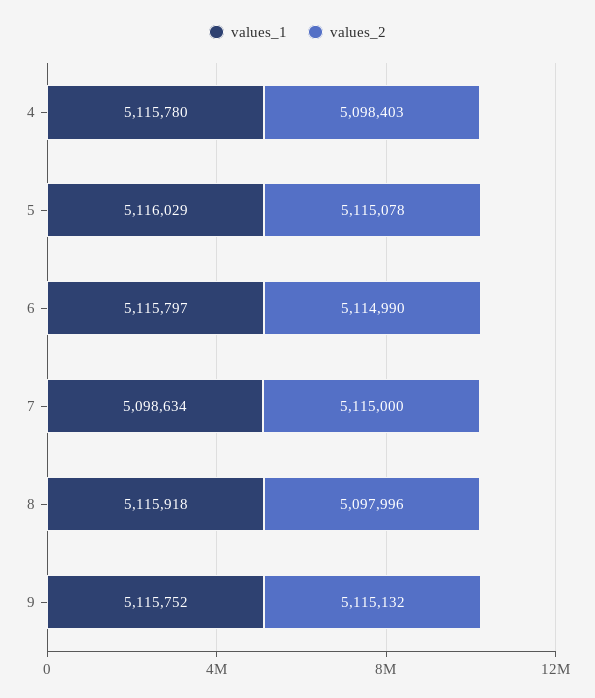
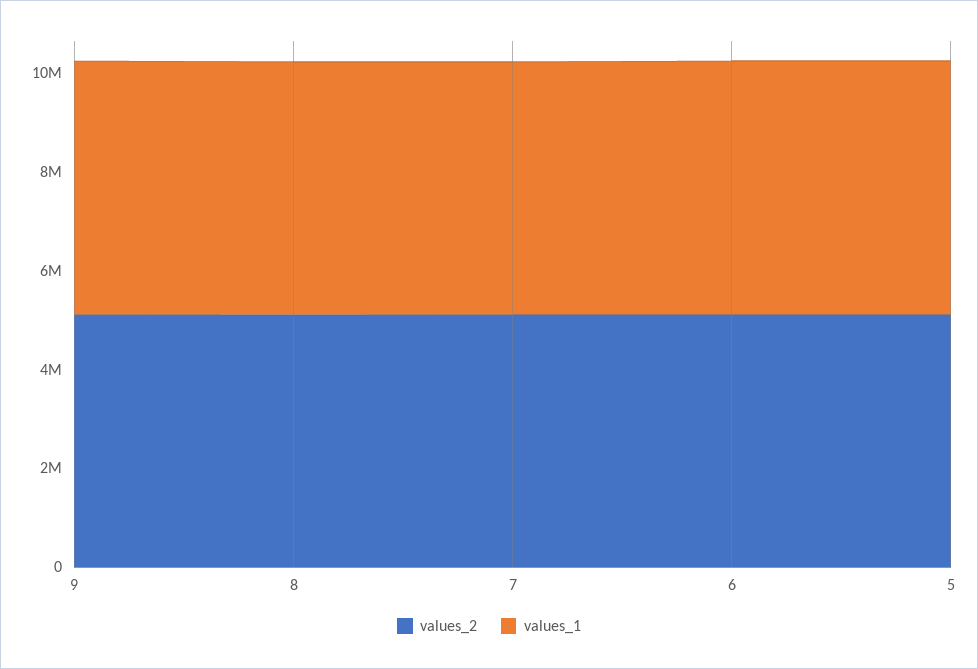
  {
    "values_1": {
-     "4": 5115780,
      "5": 5116029,
      "6": 5115797,
      "7": 5098634,
      "8": 5115918,
      "9": 5115752
    },
    "values_2": {
-     "4": 5098403,
      "5": 5115078,
      "6": 5114990,
      "7": 5115000,
      "8": 5097996,
      "9": 5115132
    }
  }

